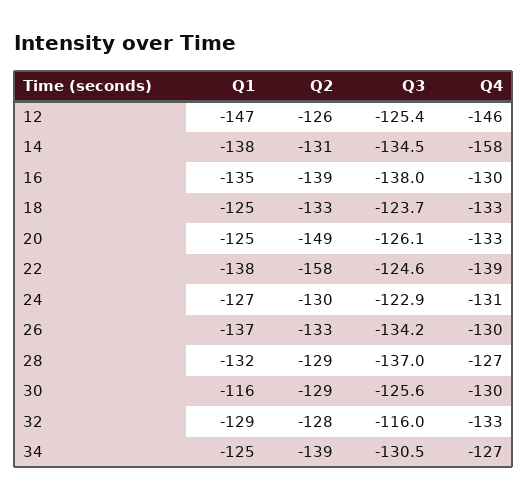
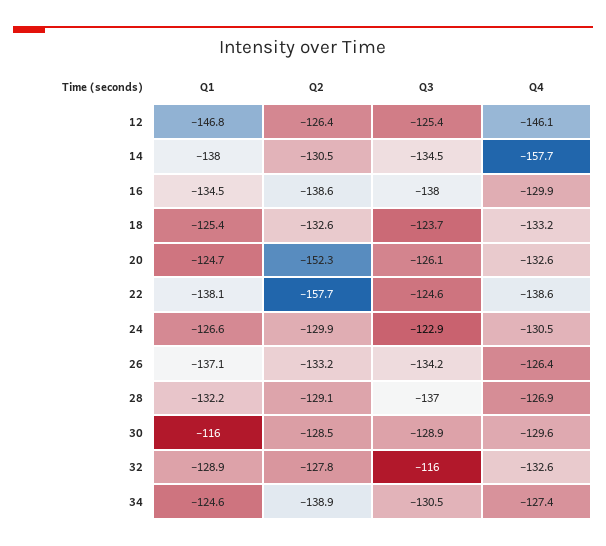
  {
    "Q1": {
      "12": -146.8,
      "14": -138,
      "16": -134.5,
      "18": -125.4,
      "20": -124.7,
      "22": -138.1,
      "24": -126.6,
      "26": -137.1,
      "28": -132.2,
      "30": -116,
      "32": -128.9,
      "34": -124.6
    },
    "Q2": {
      "12": -126.4,
      "14": -130.5,
      "16": -138.6,
      "18": -132.6,
-     "20": -149,
+     "20": -152.3,
      "22": -157.7,
      "24": -129.9,
      "26": -133.2,
      "28": -129.1,
      "30": -128.5,
      "32": -127.8,
      "34": -138.9
    },
    "Q3": {
      "12": -125.4,
      "14": -134.5,
      "16": -138,
      "18": -123.7,
      "20": -126.1,
      "22": -124.6,
      "24": -122.9,
      "26": -134.2,
      "28": -137,
-     "30": -125.6,
+     "30": -128.9,
      "32": -116,
      "34": -130.5
    },
    "Q4": {
      "12": -146.1,
      "14": -157.7,
      "16": -129.9,
      "18": -133.2,
      "20": -132.6,
      "22": -138.6,
      "24": -130.5,
-     "26": -130,
+     "26": -126.4,
      "28": -126.9,
      "30": -129.6,
      "32": -132.6,
      "34": -127.4
    }
  }

